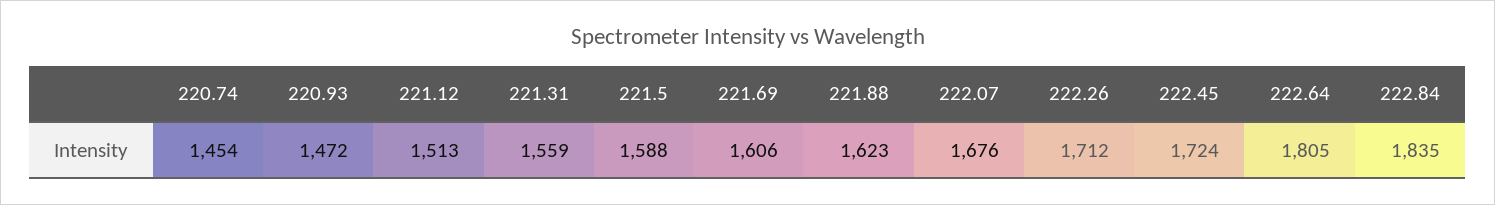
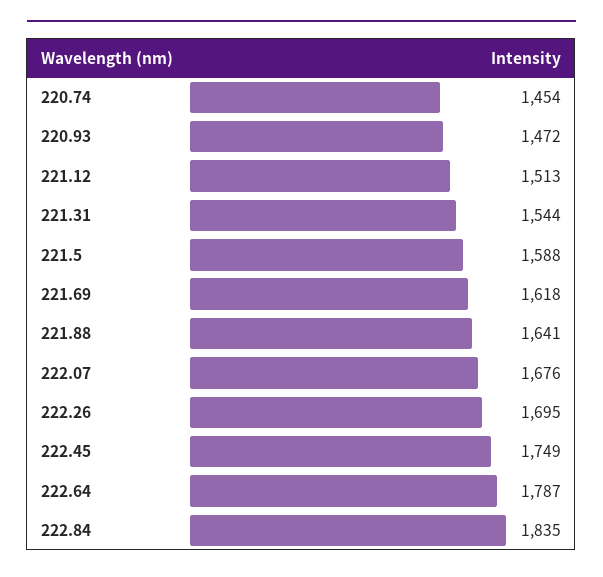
  {
    "220.74": 1454,
    "220.93": 1472,
    "221.12": 1513,
-   "221.31": 1559,
+   "221.31": 1544,
    "221.5": 1588,
-   "221.69": 1606,
+   "221.69": 1618,
-   "221.88": 1623,
+   "221.88": 1641,
    "222.07": 1676,
-   "222.26": 1712,
+   "222.26": 1695,
-   "222.45": 1724,
+   "222.45": 1749,
-   "222.64": 1805,
+   "222.64": 1787,
    "222.84": 1835
  }

